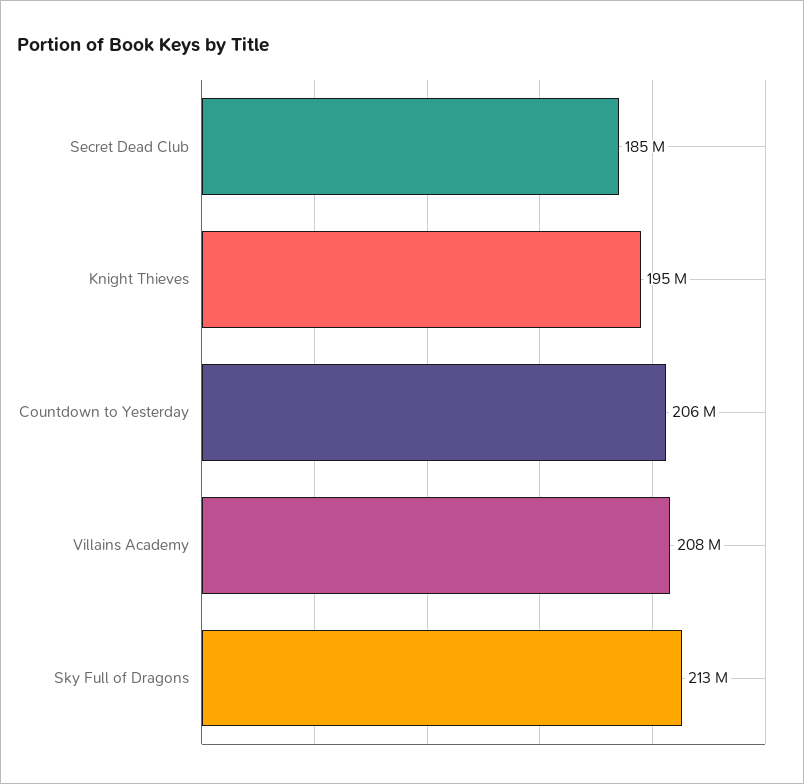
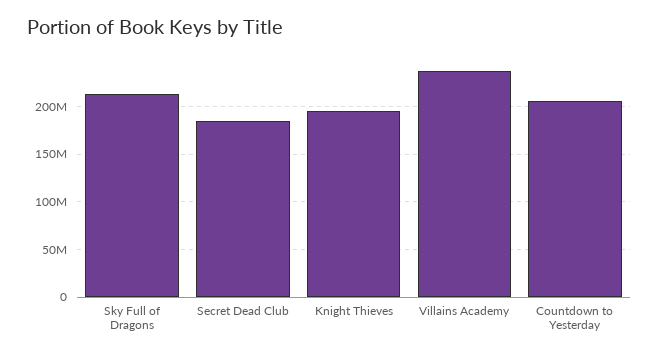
  {
    "Secret Dead Club": 185000000,
    "Knight Thieves": 195000000,
    "Countdown to Yesterday": 206000000,
-   "Villains Academy": 208000000,
+   "Villains Academy": 240000000,
    "Sky Full of Dragons": 213000000
  }

